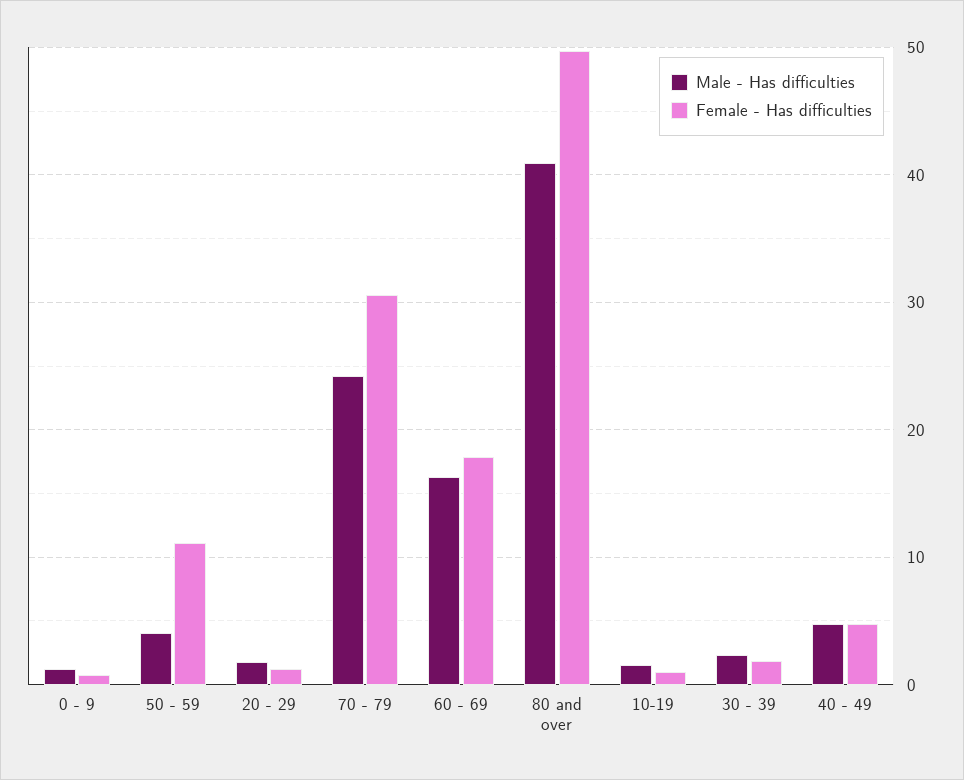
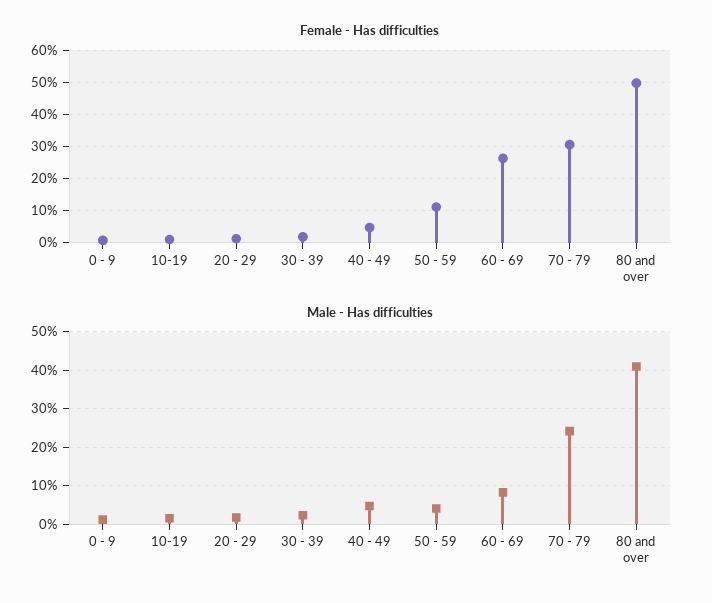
  {
    "Male - Has difficulties": {
      "0 - 9": 1,
      "50 - 59": 4,
      "20 - 29": 2,
      "70 - 79": 24,
-     "60 - 69": 16,
+     "60 - 69": 8,
      "80 and over": 41,
      "10-19": 2,
      "30 - 39": 2,
      "40 - 49": 5
    },
    "Female - Has difficulties": {
      "0 - 9": 1,
      "50 - 59": 11,
      "20 - 29": 1,
      "70 - 79": 31,
-     "60 - 69": 18,
+     "60 - 69": 26,
      "80 and over": 50,
      "10-19": 1,
      "30 - 39": 2,
      "40 - 49": 5
    }
  }

